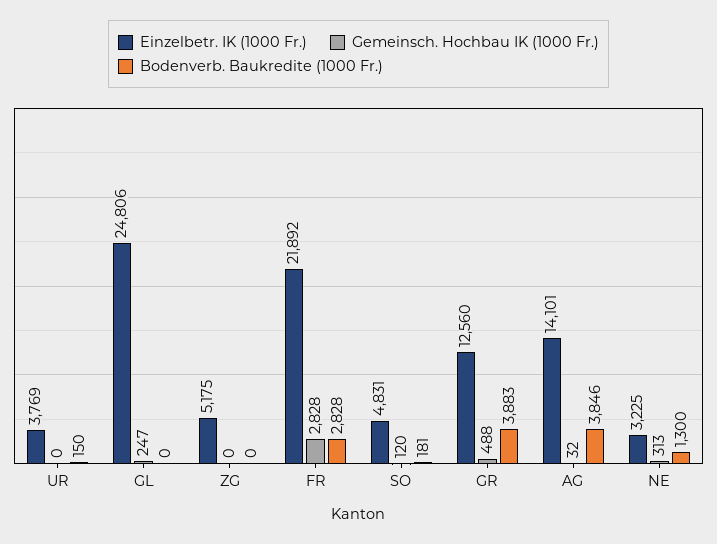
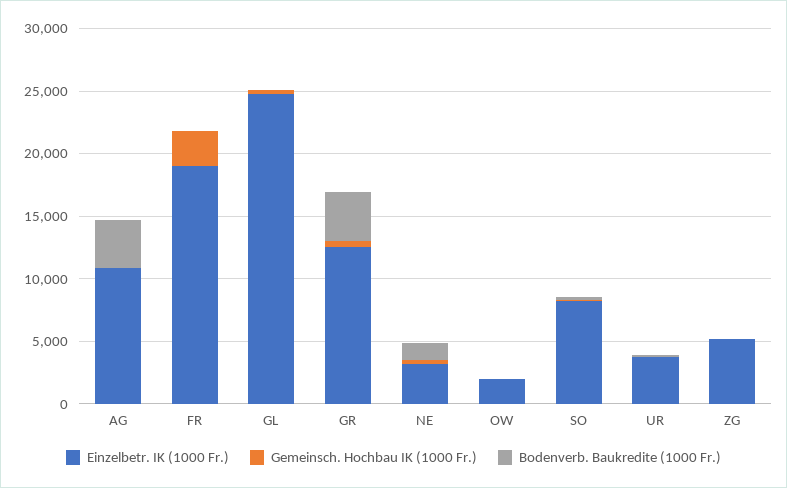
  {
    "Einzelbetr. IK (1000 Fr.)": {
      "UR": 3769,
      "GL": 24806,
      "ZG": 5175,
-     "FR": 21892,
+     "FR": 19000,
-     "SO": 4831,
+     "SO": 8000,
      "GR": 12560,
-     "AG": 14101,
+     "AG": 11000,
-     "NE": 3225
+     "NE": 3225,
+     "OW": 2000
    },
    "Gemeinsch. Hochbau IK (1000 Fr.)": {
      "UR": 0,
      "GL": 247,
      "ZG": 0,
      "FR": 2828,
      "SO": 120,
      "GR": 488,
      "AG": 32,
-     "NE": 313
+     "NE": 313,
+     "OW": 0
    },
    "Bodenverb. Baukredite (1000 Fr.)": {
      "UR": 150,
      "GL": 0,
      "ZG": 0,
-     "FR": 2828,
+     "FR": 0,
      "SO": 181,
      "GR": 3883,
      "AG": 3846,
-     "NE": 1300
+     "NE": 1300,
+     "OW": 0
    }
  }

